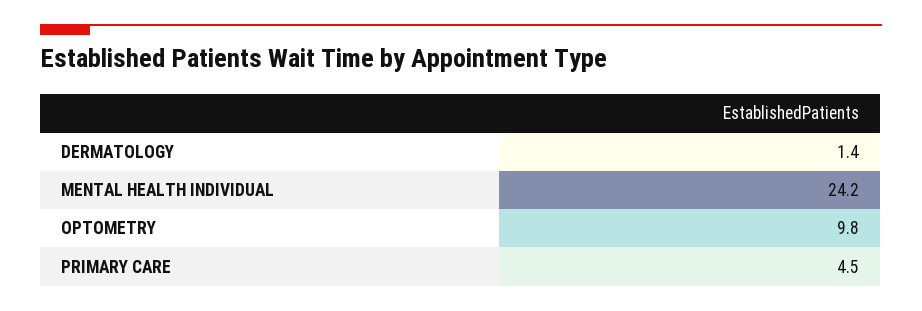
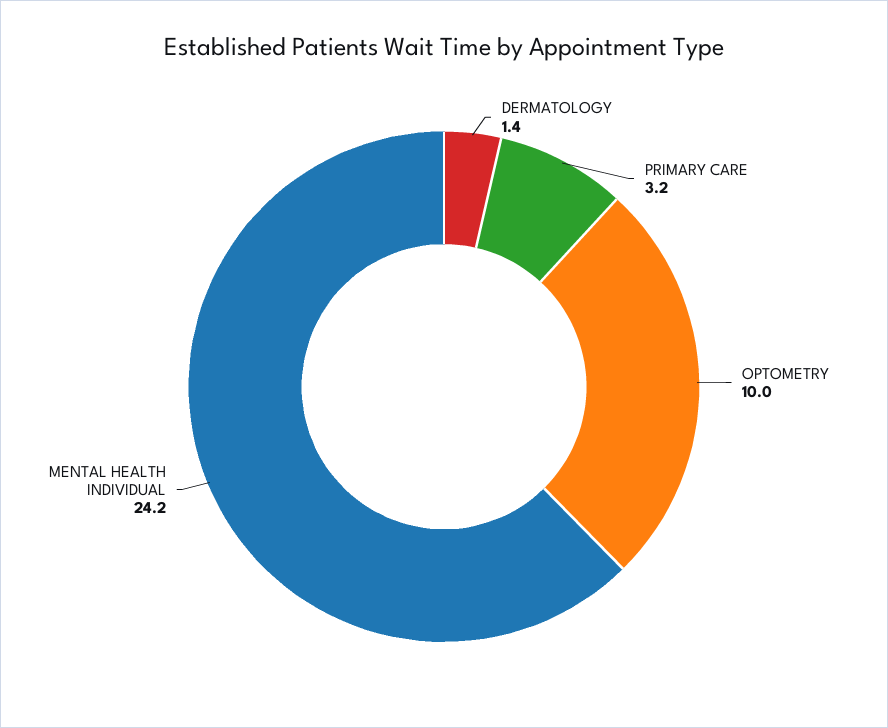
  {
    "DERMATOLOGY": 1.4,
    "MENTAL HEALTH INDIVIDUAL": 24.2,
-   "OPTOMETRY": 9.8,
+   "OPTOMETRY": 10,
-   "PRIMARY CARE": 4.5
+   "PRIMARY CARE": 3.2
  }

